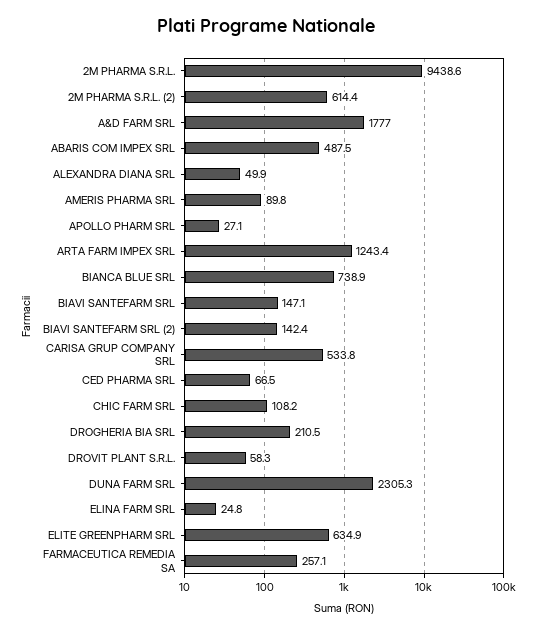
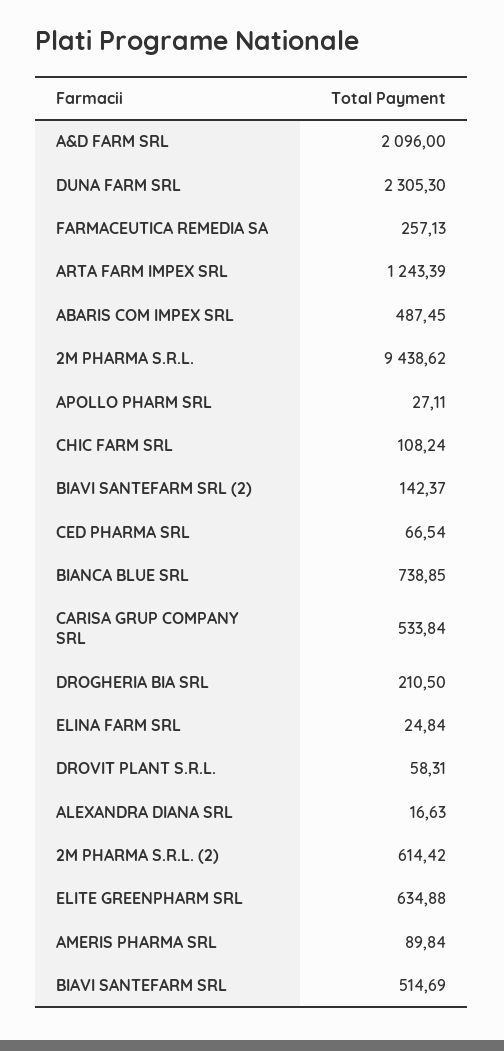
  {
    "2M PHARMA S.R.L.": 9438.62,
    "2M PHARMA S.R.L. (2)": 614.42,
-   "A&D FARM SRL": 1777,
+   "A&D FARM SRL": 2096,
    "ABARIS COM IMPEX SRL": 487.45,
-   "ALEXANDRA DIANA SRL": 49.9,
+   "ALEXANDRA DIANA SRL": 16.63,
    "AMERIS PHARMA SRL": 89.84,
    "APOLLO PHARM SRL": 27.11,
    "ARTA FARM IMPEX SRL": 1243.39,
    "BIANCA BLUE SRL": 738.85,
-   "BIAVI SANTEFARM SRL": 147.1,
+   "BIAVI SANTEFARM SRL": 514.69,
    "BIAVI SANTEFARM SRL (2)": 142.37,
    "CARISA GRUP COMPANY SRL": 533.84,
    "CED PHARMA SRL": 66.54,
    "CHIC FARM SRL": 108.24,
    "DROGHERIA BIA SRL": 210.5,
    "DROVIT PLANT S.R.L.": 58.31,
    "DUNA FARM SRL": 2305.3,
    "ELINA FARM SRL": 24.84,
    "ELITE GREENPHARM SRL": 634.88,
    "FARMACEUTICA REMEDIA SA": 257.13
  }

